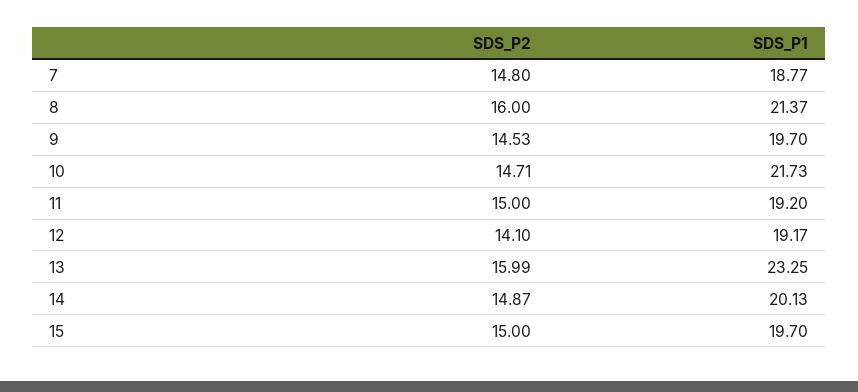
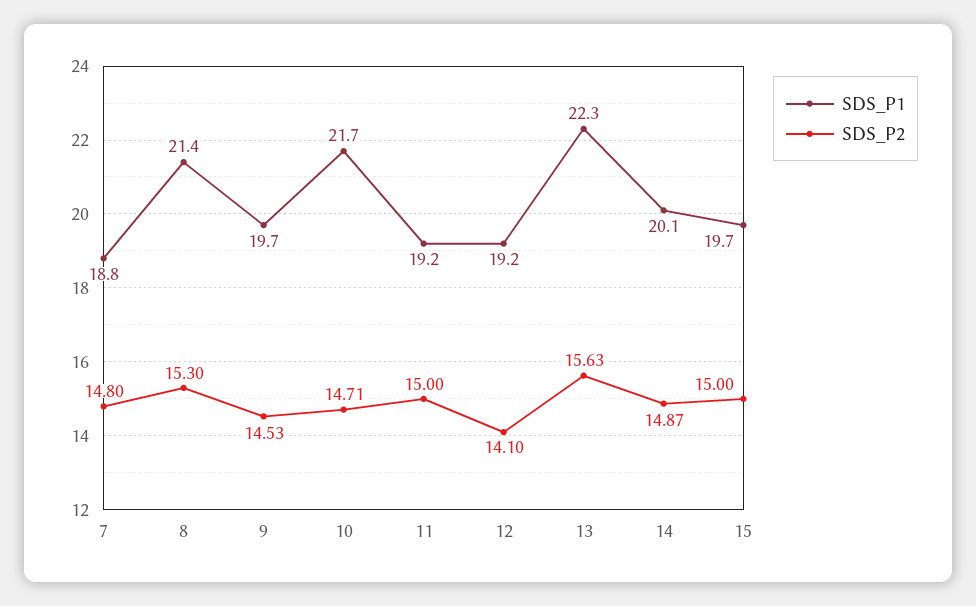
  {
    "SDS_P2": {
      "7": 14.8,
-     "8": 16,
+     "8": 15.3,
      "9": 14.53,
      "10": 14.71,
      "11": 15,
      "12": 14.1,
-     "13": 15.99,
+     "13": 15.63,
      "14": 14.87,
      "15": 15
    },
    "SDS_P1": {
      "7": 18.77,
      "8": 21.37,
      "9": 19.7,
      "10": 21.73,
      "11": 19.2,
      "12": 19.17,
-     "13": 23.25,
+     "13": 22.3,
      "14": 20.13,
      "15": 19.7
    }
  }

